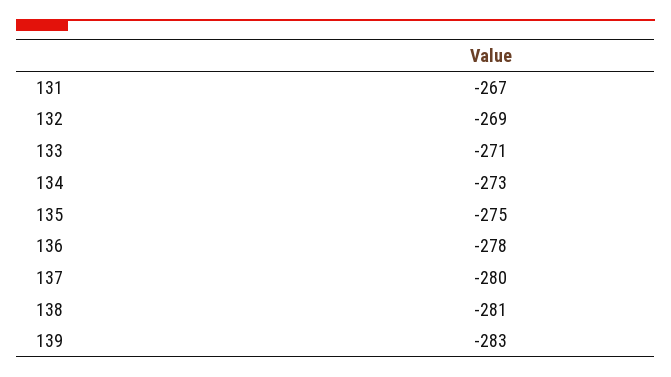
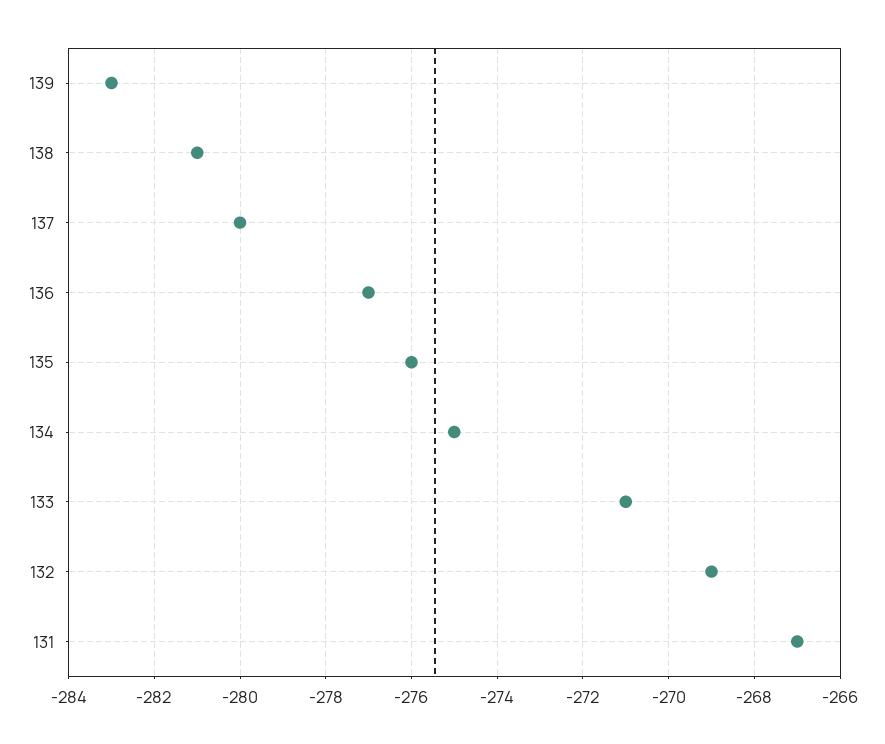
  {
    "131": -267,
    "132": -269,
    "133": -271,
-   "134": -273,
+   "134": -275,
-   "135": -275,
+   "135": -276,
-   "136": -278,
+   "136": -277,
    "137": -280,
    "138": -281,
    "139": -283
  }

